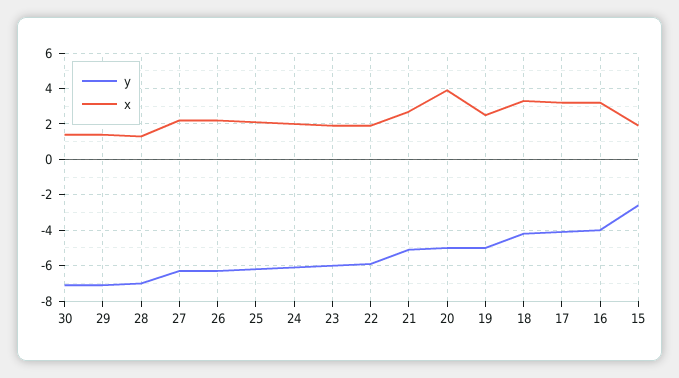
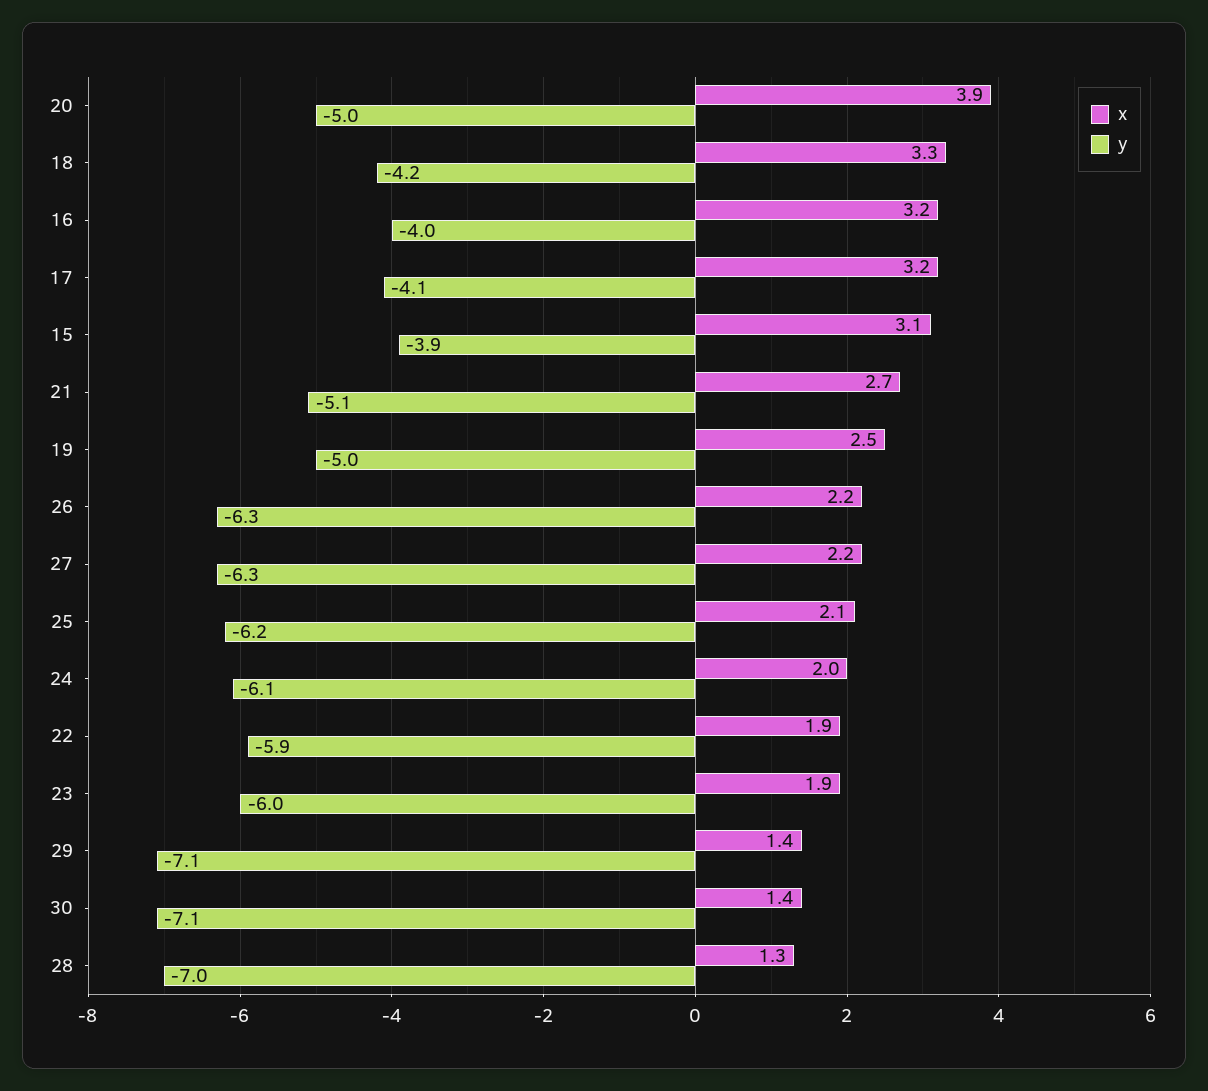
  {
    "y": {
      "30": -7.1,
      "29": -7.1,
      "28": -7,
      "27": -6.3,
      "26": -6.3,
      "25": -6.2,
      "24": -6.1,
      "23": -6,
      "22": -5.9,
      "21": -5.1,
      "20": -5,
      "19": -5,
      "18": -4.2,
      "17": -4.1,
      "16": -4,
-     "15": -2.5
+     "15": -3.9
    },
    "x": {
      "30": 1.4,
      "29": 1.4,
      "28": 1.3,
      "27": 2.2,
      "26": 2.2,
      "25": 2.1,
      "24": 2,
      "23": 1.9,
      "22": 1.9,
      "21": 2.7,
      "20": 3.9,
      "19": 2.5,
      "18": 3.3,
      "17": 3.2,
      "16": 3.2,
-     "15": 2
+     "15": 3.1
    }
  }

